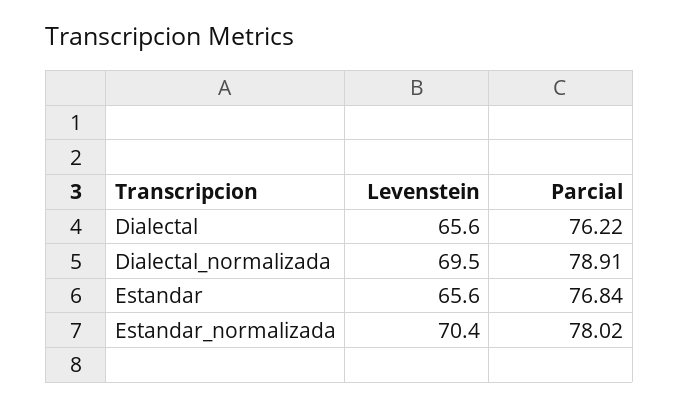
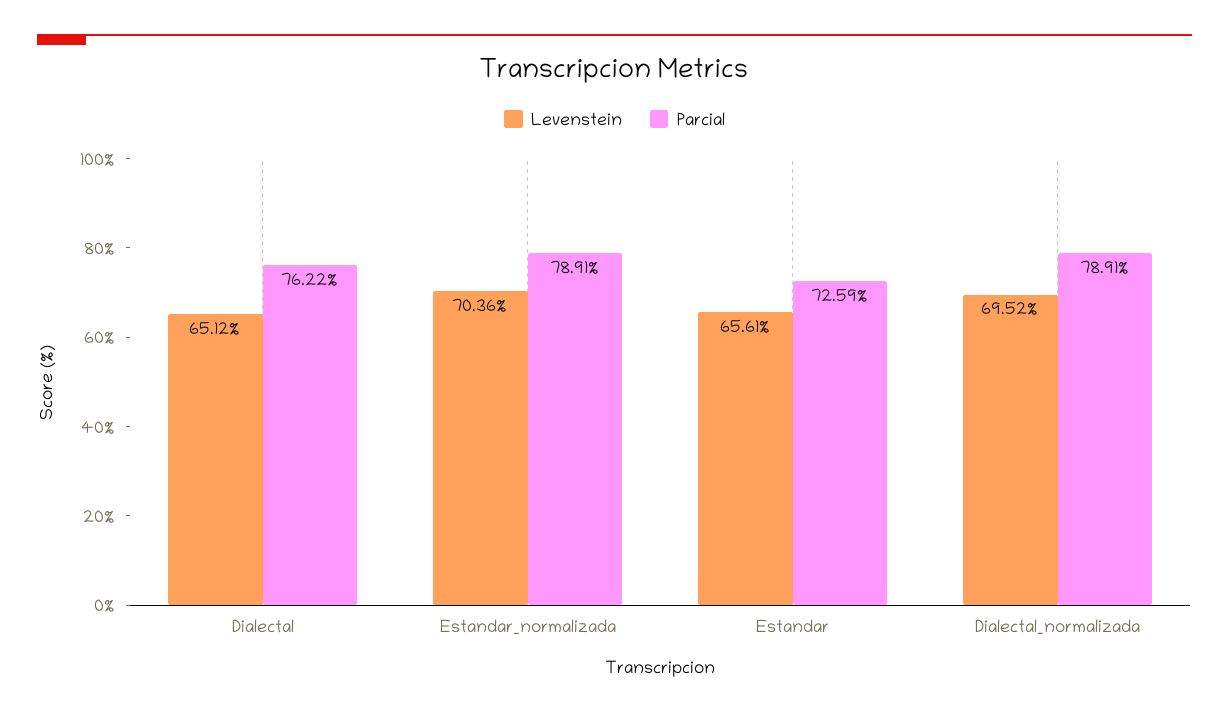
  {
    "Levenstein": {
-     "Dialectal": 65.6,
+     "Dialectal": 65.12,
      "Dialectal_normalizada": 69.52,
      "Estandar": 65.61,
      "Estandar_normalizada": 70.36
    },
    "Parcial": {
      "Dialectal": 76.22,
      "Dialectal_normalizada": 78.91,
-     "Estandar": 76.84,
+     "Estandar": 72.59,
-     "Estandar_normalizada": 78.02
+     "Estandar_normalizada": 78.91
    }
  }

